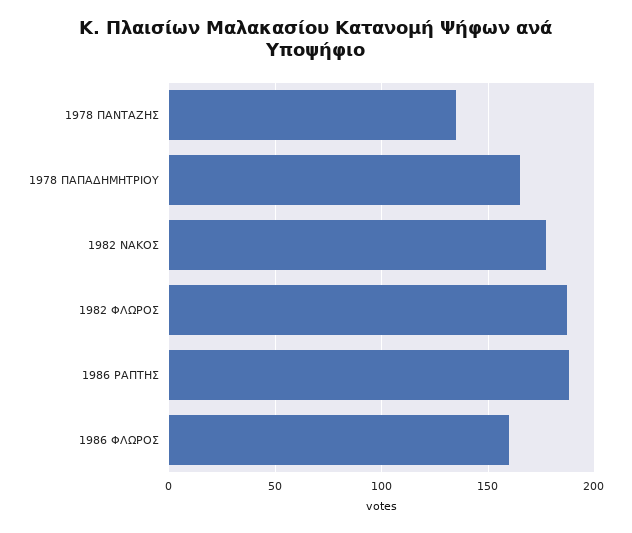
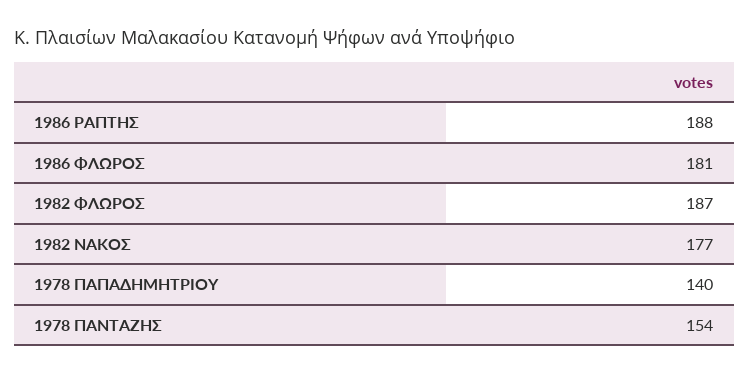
  {
-   "1978 ΠΑΝΤΑΖΗΣ": 135,
+   "1978 ΠΑΝΤΑΖΗΣ": 154,
-   "1978 ΠΑΠΑΔΗΜΗΤΡΙΟΥ": 165,
+   "1978 ΠΑΠΑΔΗΜΗΤΡΙΟΥ": 140,
    "1982 ΝΑΚΟΣ": 177,
    "1982 ΦΛΩΡΟΣ": 187,
    "1986 ΡΑΠΤΗΣ": 188,
-   "1986 ΦΛΩΡΟΣ": 160
+   "1986 ΦΛΩΡΟΣ": 181
  }

